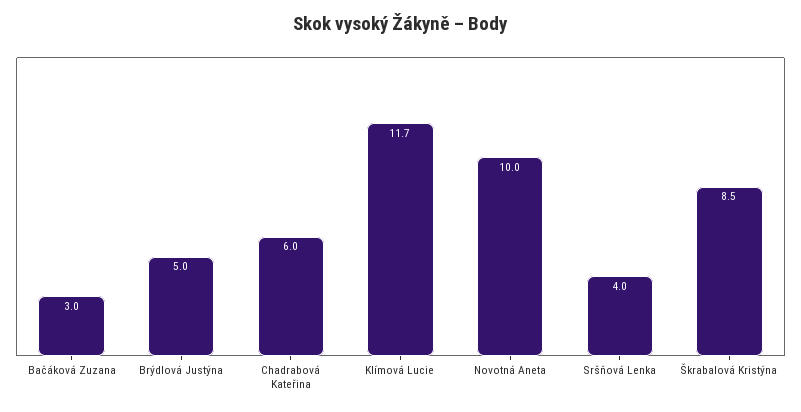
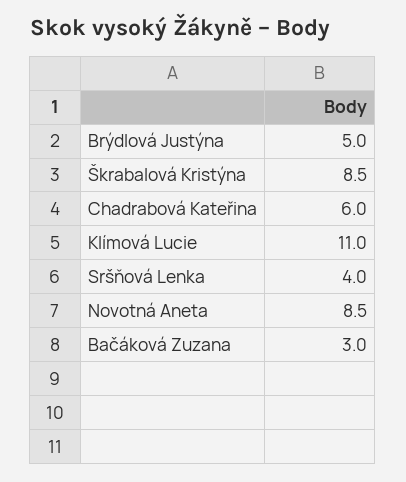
  {
    "Bačáková Zuzana": 3,
    "Brýdlová Justýna": 5,
    "Chadrabová Kateřina": 6,
-   "Klímová Lucie": 11.7,
+   "Klímová Lucie": 11,
-   "Novotná Aneta": 10,
+   "Novotná Aneta": 8.5,
    "Sršňová Lenka": 4,
    "Škrabalová Kristýna": 8.5
  }

